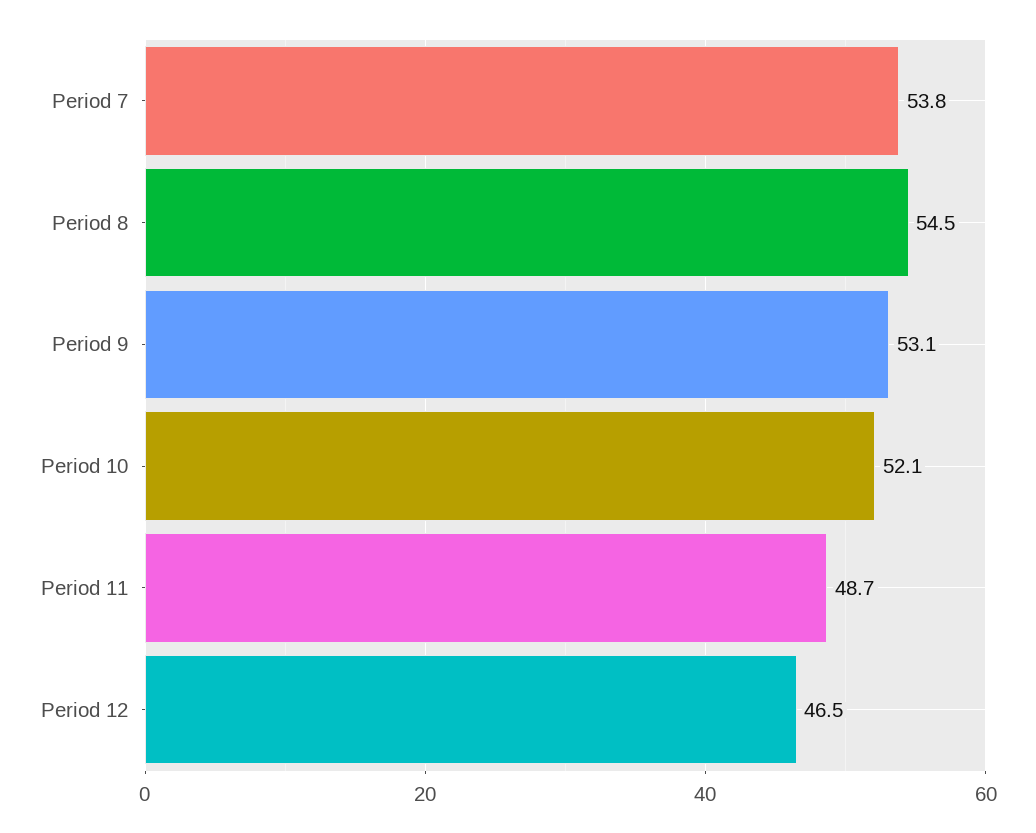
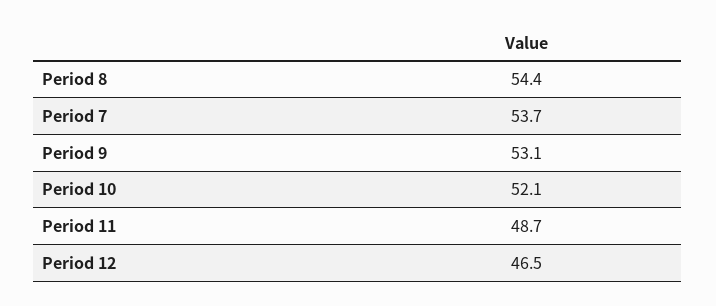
  {
-   "Period 7": 53.8,
+   "Period 7": 53.7,
-   "Period 8": 54.5,
+   "Period 8": 54.4,
    "Period 9": 53.1,
    "Period 10": 52.1,
    "Period 11": 48.7,
    "Period 12": 46.5
  }

